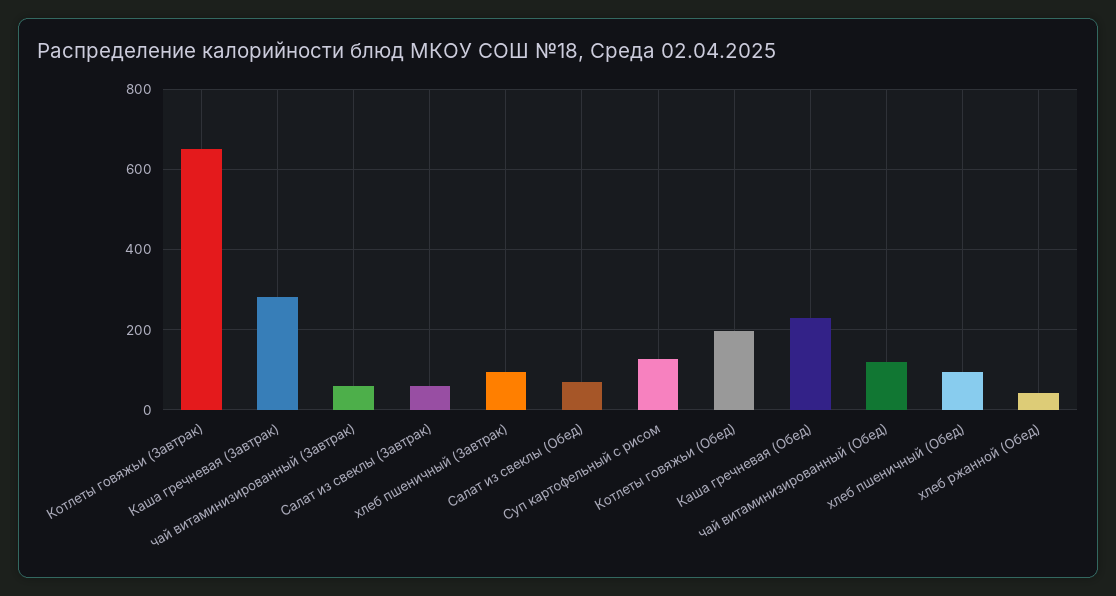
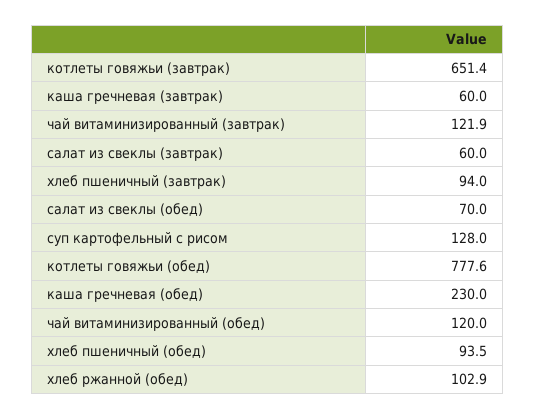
  {
    "Котлеты говяжьи (Завтрак)": 651.4,
-   "Каша гречневая (Завтрак)": 280,
+   "Каша гречневая (Завтрак)": 60,
-   "чай витаминизированный (Завтрак)": 60,
+   "чай витаминизированный (Завтрак)": 121.9,
    "Салат из свеклы (Завтрак)": 60,
    "хлеб пшеничный (Завтрак)": 94,
    "Салат из свеклы (Обед)": 70,
    "Суп картофельный с рисом": 128,
-   "Котлеты говяжьи (Обед)": 200,
+   "Котлеты говяжьи (Обед)": 777.6,
    "Каша гречневая (Обед)": 230,
    "чай витаминизированный (Обед)": 120,
    "хлеб пшеничный (Обед)": 93.5,
-   "хлеб ржанной (Обед)": 40
+   "хлеб ржанной (Обед)": 102.9
  }

